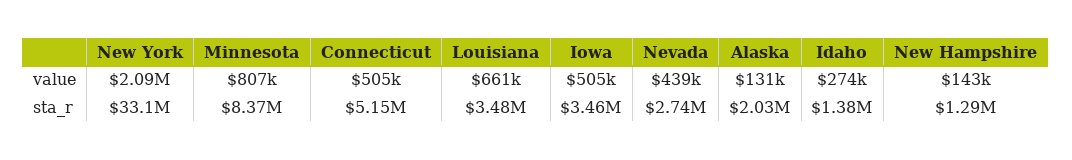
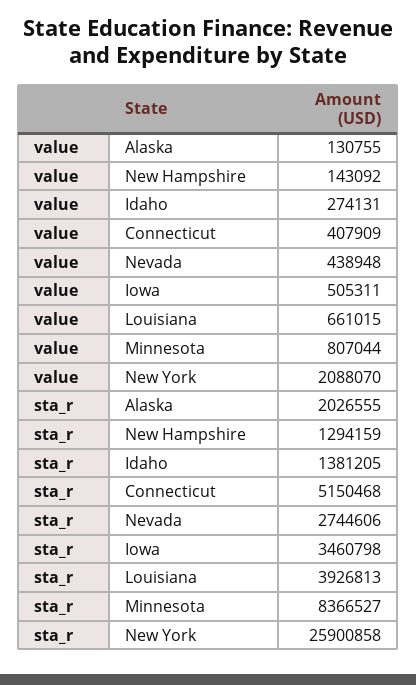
  {
    "New York": {
      "value": 2088070,
-     "sta_r": 33100000
+     "sta_r": 25900858
    },
    "Minnesota": {
      "value": 807044,
      "sta_r": 8366527
    },
    "Connecticut": {
-     "value": 505000,
+     "value": 407909,
      "sta_r": 5150468
    },
    "Louisiana": {
      "value": 661015,
-     "sta_r": 3480000
+     "sta_r": 3926813
    },
    "Iowa": {
      "value": 505311,
      "sta_r": 3460798
    },
    "Nevada": {
      "value": 438948,
      "sta_r": 2744606
    },
    "Alaska": {
      "value": 130755,
      "sta_r": 2026555
    },
    "Idaho": {
      "value": 274131,
      "sta_r": 1381205
    },
    "New Hampshire": {
      "value": 143092,
      "sta_r": 1294159
    }
  }

